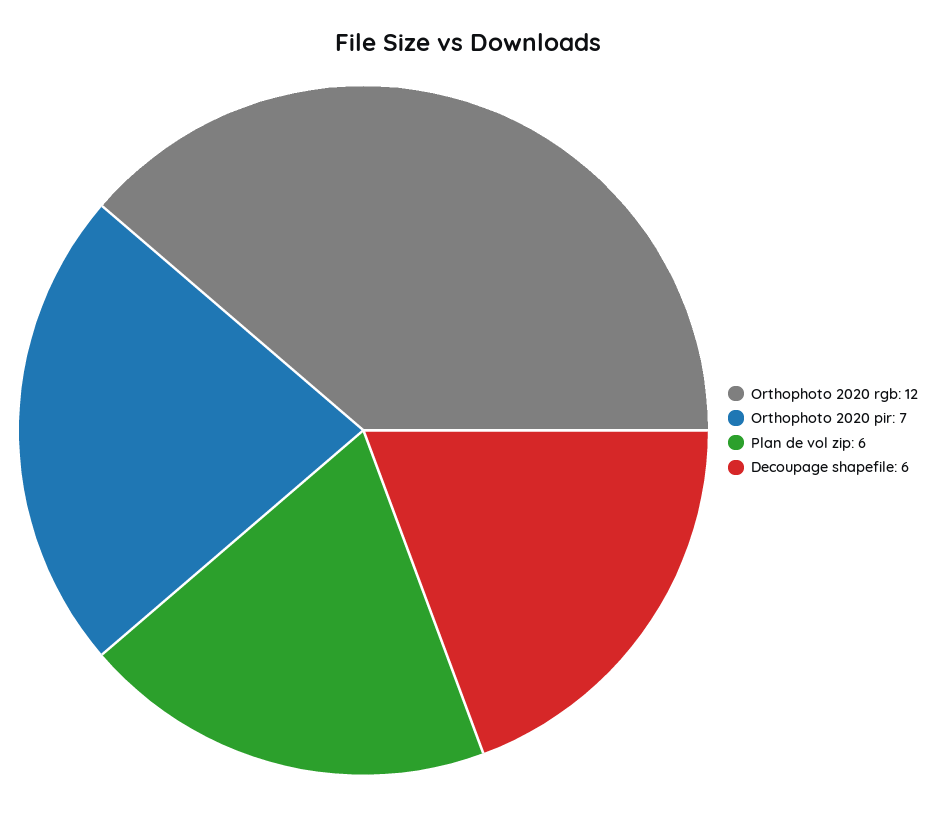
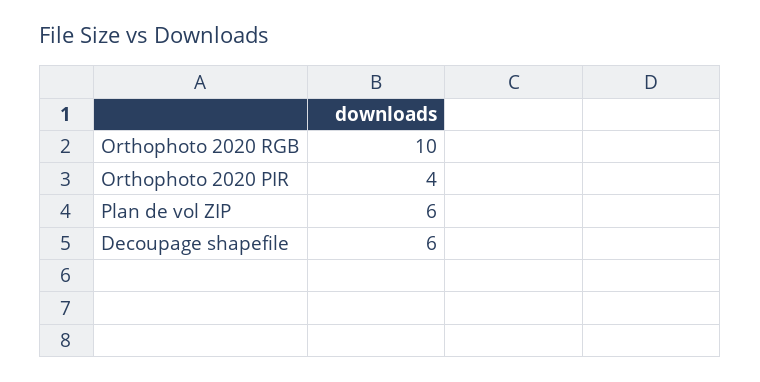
  {
-   "Orthophoto 2020 rgb": 12,
+   "Orthophoto 2020 rgb": 10,
-   "Orthophoto 2020 pir": 7,
+   "Orthophoto 2020 pir": 4,
    "Plan de vol zip": 6,
    "Decoupage shapefile": 6
  }

